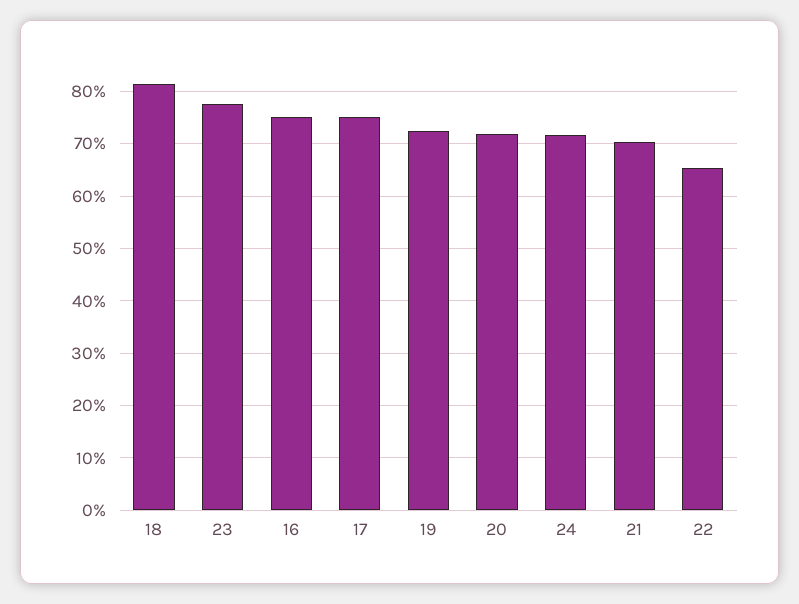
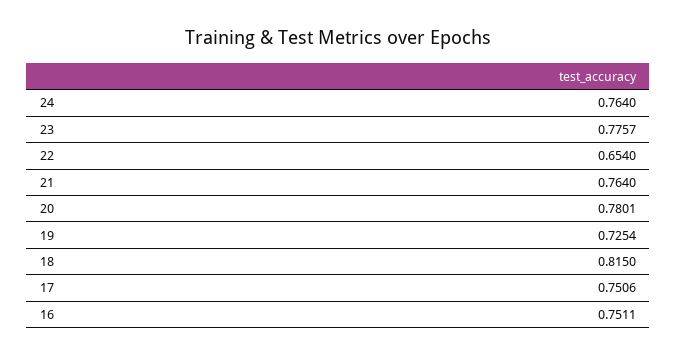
  {
    "18": 0.815,
    "23": 0.7757,
    "16": 0.7511,
    "17": 0.7506,
    "19": 0.7254,
-   "20": 0.72,
+   "20": 0.7801,
-   "24": 0.72,
+   "24": 0.764,
-   "21": 0.7,
+   "21": 0.764,
    "22": 0.654
  }

